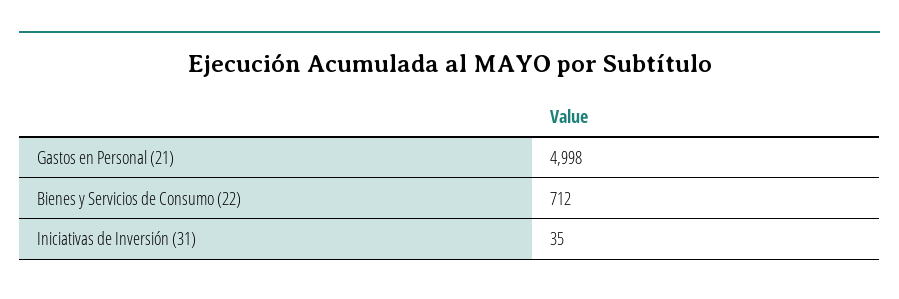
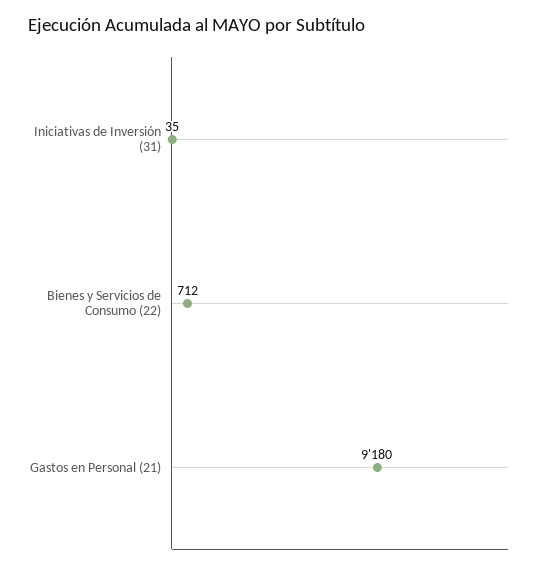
  {
-   "Gastos en Personal (21)": 4998,
+   "Gastos en Personal (21)": 9180,
    "Bienes y Servicios de Consumo (22)": 712,
    "Iniciativas de Inversión (31)": 35
  }

